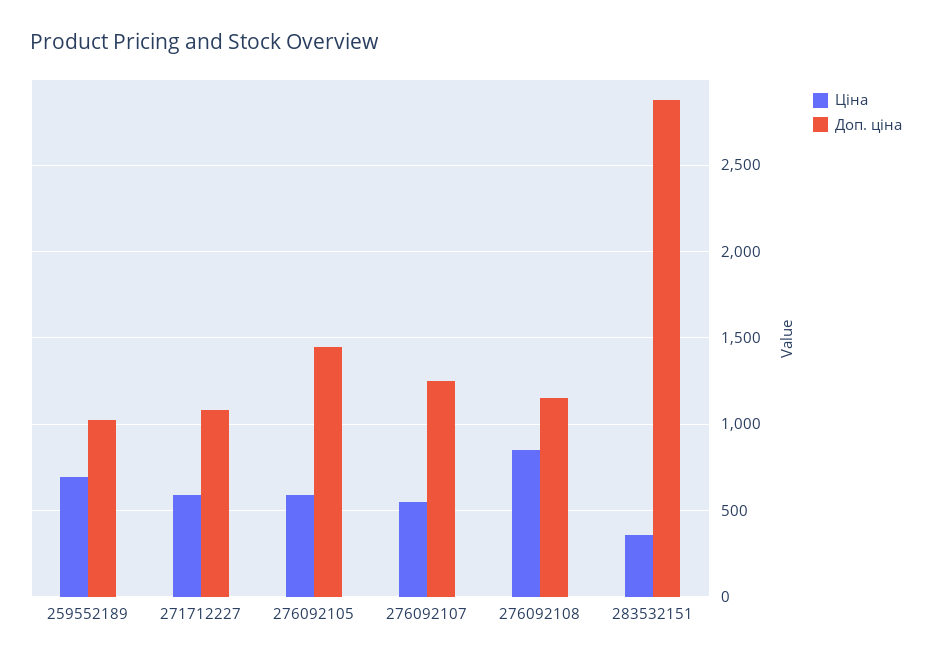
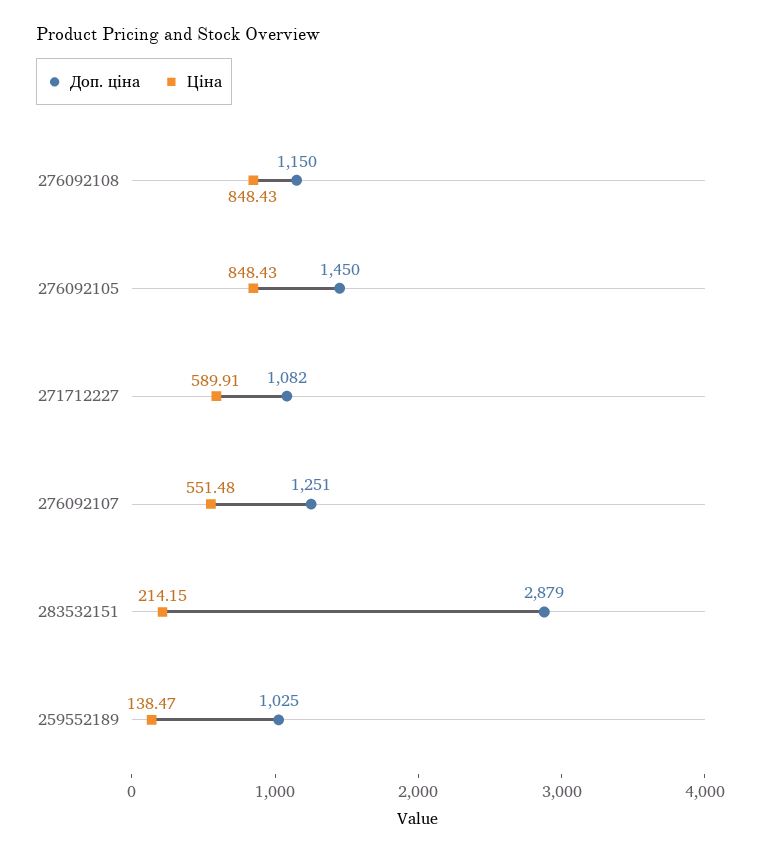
  {
    "Ціна": {
-     "259552189": 700,
+     "259552189": 138.47,
      "271712227": 589.91,
-     "276092105": 600,
+     "276092105": 848.43,
      "276092107": 551.48,
      "276092108": 848.43,
-     "283532151": 350
+     "283532151": 214.15
    },
    "Доп. ціна": {
      "259552189": 1025,
      "271712227": 1082,
      "276092105": 1450,
      "276092107": 1251,
      "276092108": 1150,
      "283532151": 2879
    }
  }

